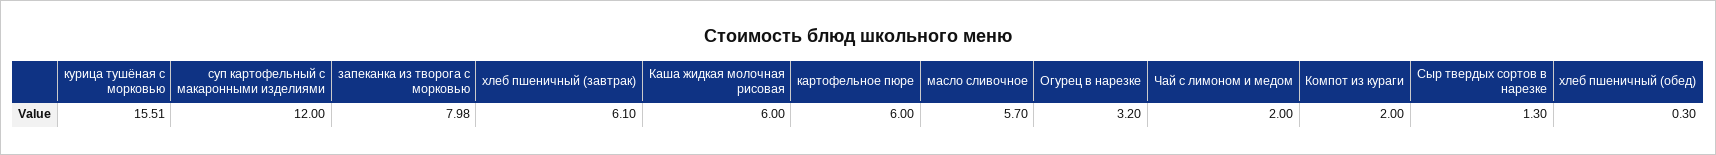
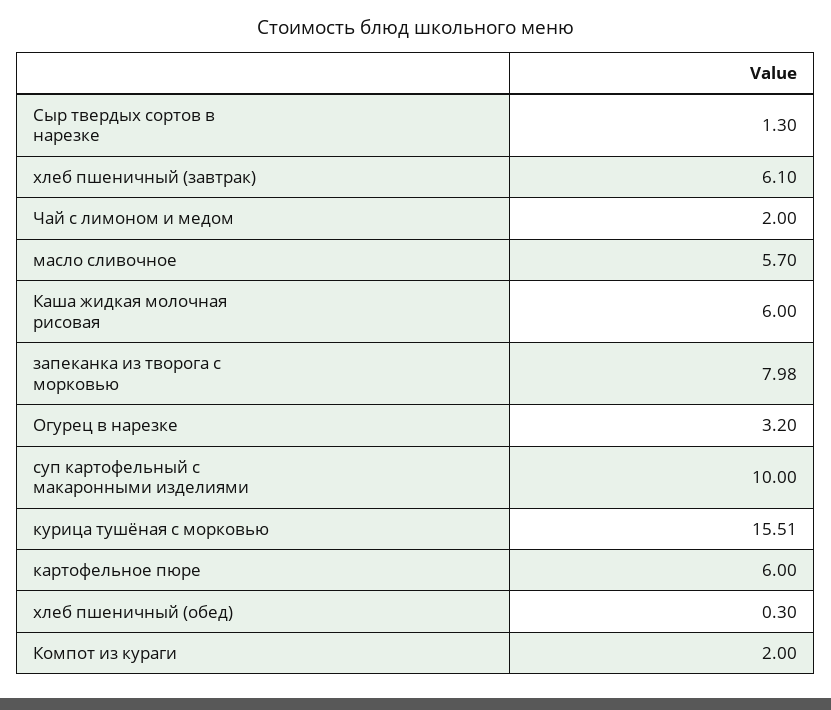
  {
    "курица тушёная с морковью": 15.51,
-   "суп картофельный с макаронными изделиями": 12,
+   "суп картофельный с макаронными изделиями": 10,
    "запеканка из творога с морковью": 7.98,
    "хлеб пшеничный (завтрак)": 6.1,
    "Каша жидкая молочная рисовая": 6,
    "картофельное пюре": 6,
    "масло сливочное": 5.7,
    "Огурец в нарезке": 3.2,
    "Чай с лимоном и медом": 2,
    "Компот из кураги": 2,
    "Сыр твердых сортов в нарезке": 1.3,
    "хлеб пшеничный (обед)": 0.3
  }

